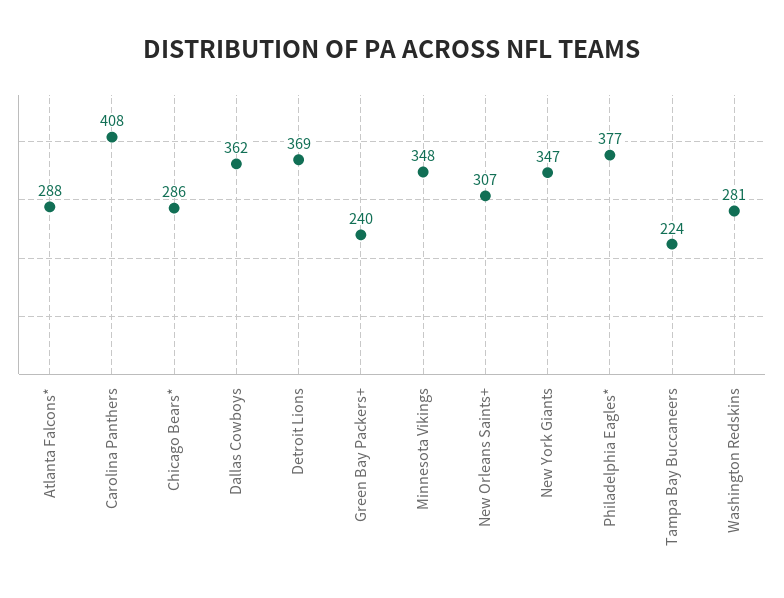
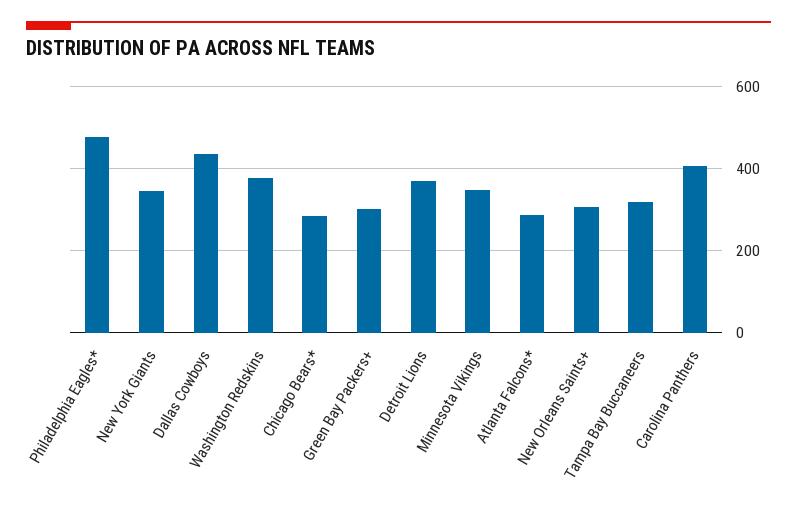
  {
    "Atlanta Falcons*": 288,
    "Carolina Panthers": 408,
    "Chicago Bears*": 286,
-   "Dallas Cowboys": 362,
+   "Dallas Cowboys": 440,
    "Detroit Lions": 369,
-   "Green Bay Packers+": 240,
+   "Green Bay Packers+": 300,
    "Minnesota Vikings": 348,
    "New Orleans Saints+": 307,
    "New York Giants": 347,
-   "Philadelphia Eagles*": 377,
+   "Philadelphia Eagles*": 480,
-   "Tampa Bay Buccaneers": 224,
+   "Tampa Bay Buccaneers": 320,
-   "Washington Redskins": 281
+   "Washington Redskins": 380
  }

